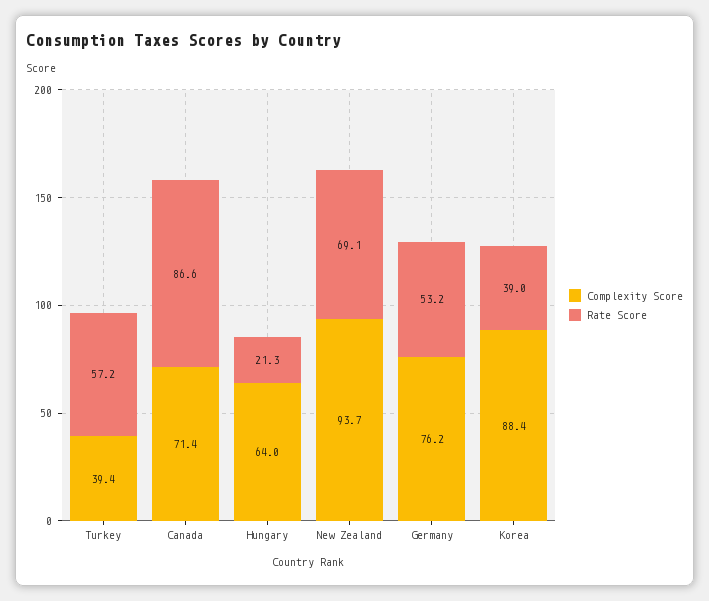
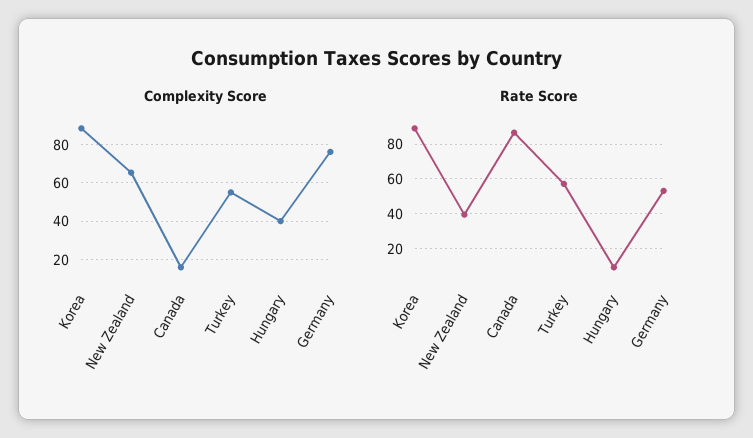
  {
    "Complexity Score": {
-     "Turkey": 39.4,
+     "Turkey": 55,
-     "Canada": 71.4,
+     "Canada": 15,
-     "Hungary": 64,
+     "Hungary": 40,
-     "New Zealand": 93.7,
+     "New Zealand": 65,
      "Germany": 76.2,
      "Korea": 88.4
    },
    "Rate Score": {
      "Turkey": 57.2,
      "Canada": 86.6,
-     "Hungary": 21.3,
+     "Hungary": 10,
-     "New Zealand": 69.1,
+     "New Zealand": 40,
      "Germany": 53.2,
-     "Korea": 39
+     "Korea": 90
    }
  }

